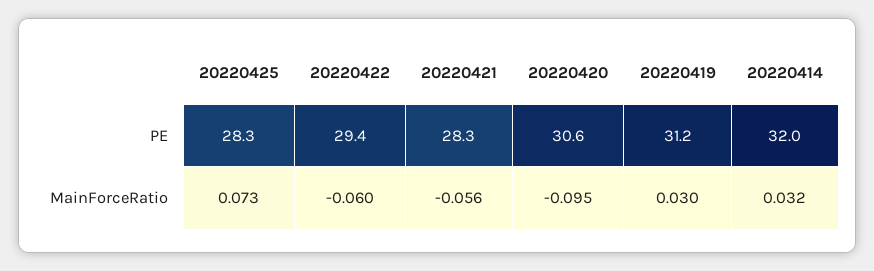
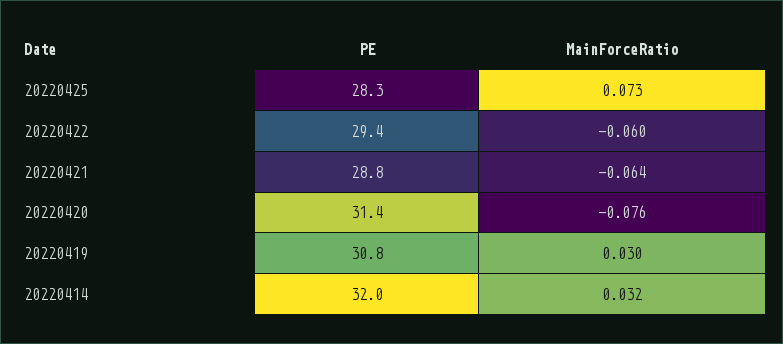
  {
    "20220425": {
      "PE": 28.3,
      "MainForceRatio": 0.073
    },
    "20220422": {
      "PE": 29.4,
      "MainForceRatio": -0.06
    },
    "20220421": {
-     "PE": 28.3,
+     "PE": 28.8,
-     "MainForceRatio": -0.056
+     "MainForceRatio": -0.064
    },
    "20220420": {
-     "PE": 30.6,
+     "PE": 31.4,
-     "MainForceRatio": -0.095
+     "MainForceRatio": -0.076
    },
    "20220419": {
-     "PE": 31.2,
+     "PE": 30.8,
      "MainForceRatio": 0.03
    },
    "20220414": {
      "PE": 32,
      "MainForceRatio": 0.032
    }
  }

